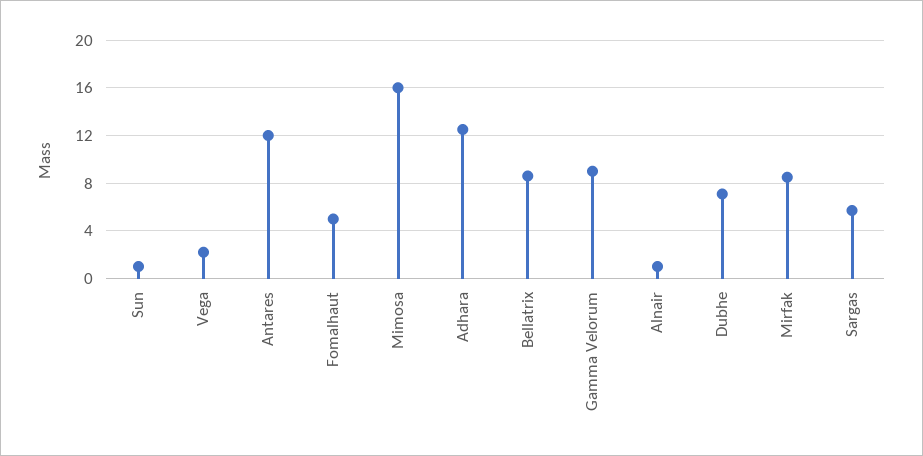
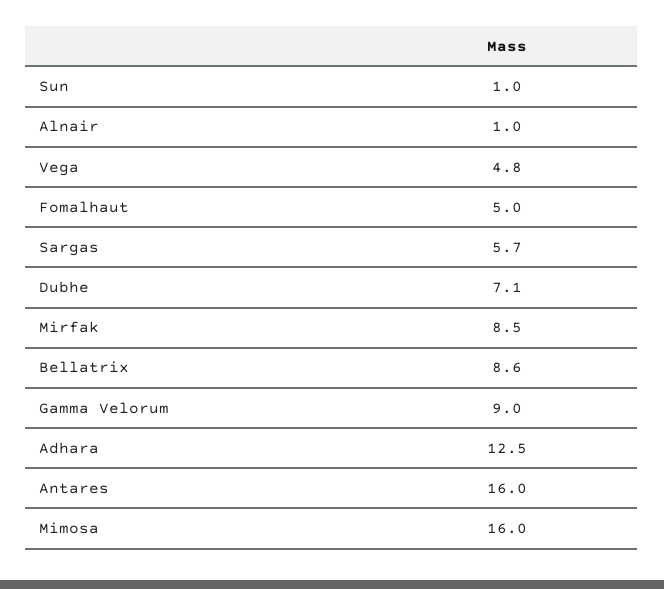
  {
    "Sun": 1,
-   "Vega": 2,
+   "Vega": 4.8,
-   "Antares": 12,
+   "Antares": 16,
    "Fomalhaut": 5,
    "Mimosa": 16,
    "Adhara": 12.5,
    "Bellatrix": 8.6,
    "Gamma Velorum": 9,
    "Alnair": 1,
    "Dubhe": 7.1,
    "Mirfak": 8.5,
    "Sargas": 5.7
  }

